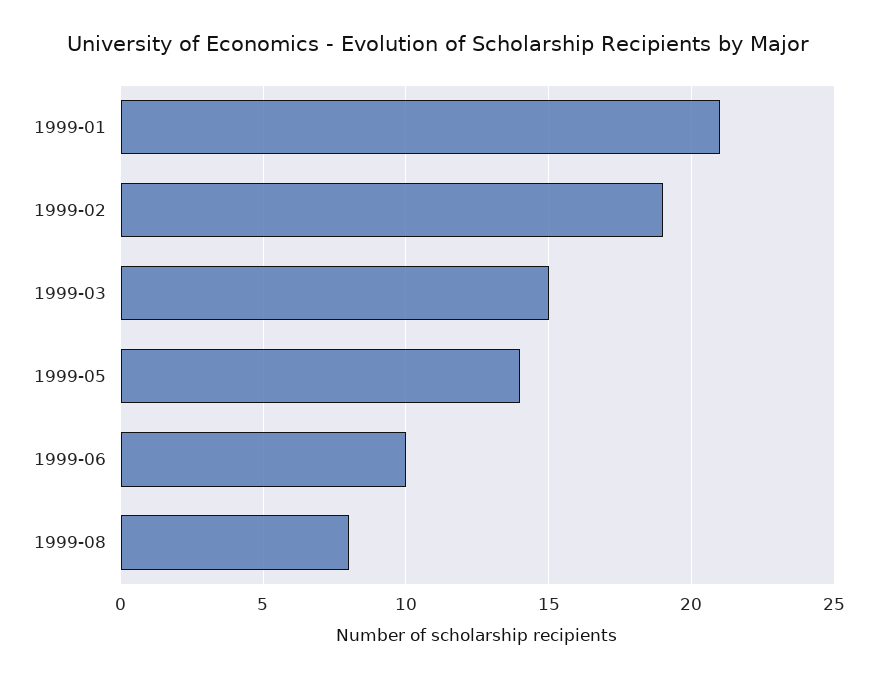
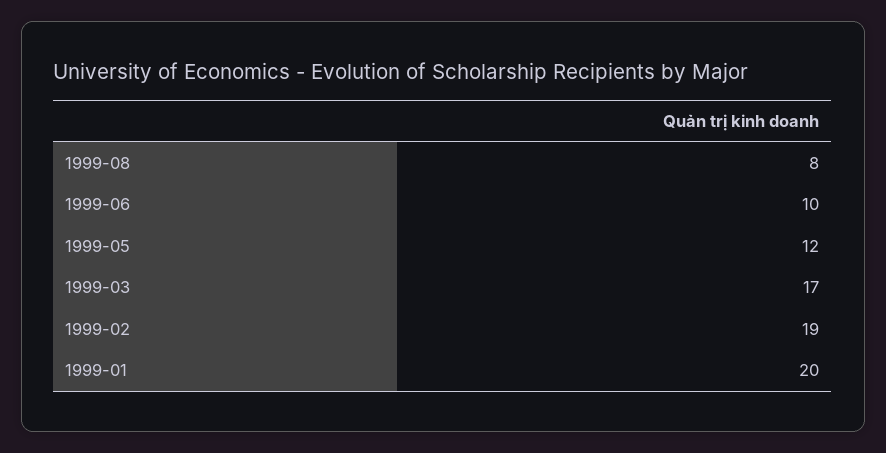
  {
-   "1999-01": 21,
+   "1999-01": 20,
    "1999-02": 19,
-   "1999-03": 15,
+   "1999-03": 17,
-   "1999-05": 14,
+   "1999-05": 12,
    "1999-06": 10,
    "1999-08": 8
  }

